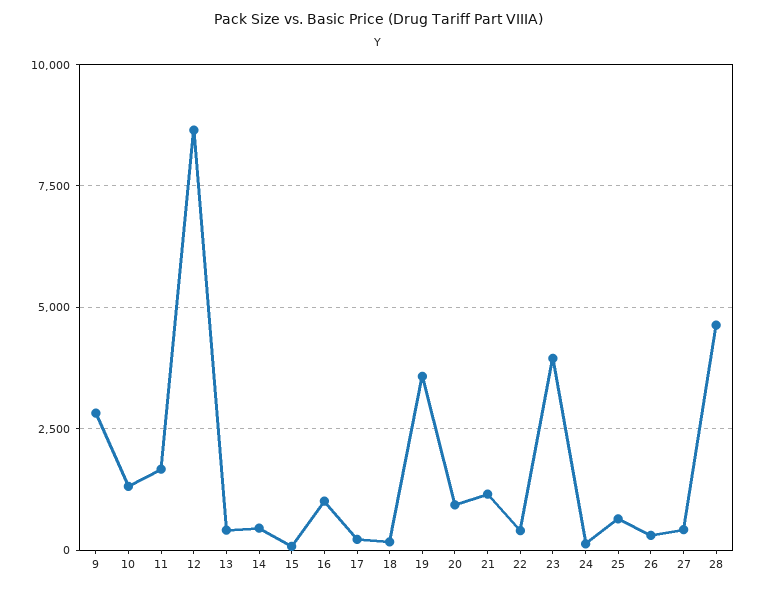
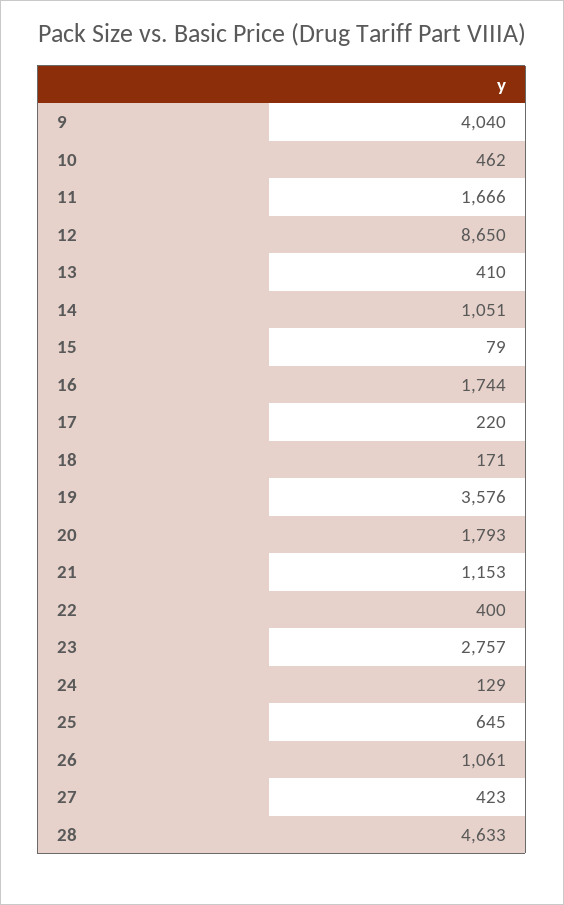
  {
-   "9": 2750,
+   "9": 4040,
-   "10": 1250,
+   "10": 462,
    "11": 1666,
    "12": 8650,
    "13": 410,
-   "14": 500,
+   "14": 1051,
    "15": 79,
-   "16": 1000,
+   "16": 1744,
    "17": 220,
    "18": 171,
    "19": 3576,
-   "20": 1000,
+   "20": 1793,
    "21": 1153,
    "22": 400,
-   "23": 4000,
+   "23": 2757,
    "24": 129,
    "25": 645,
-   "26": 250,
+   "26": 1061,
    "27": 423,
    "28": 4633
  }

